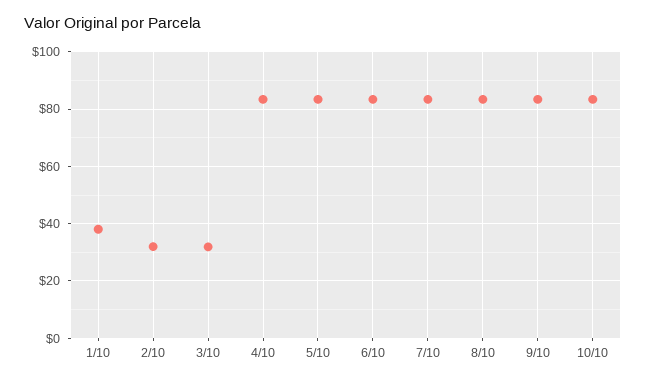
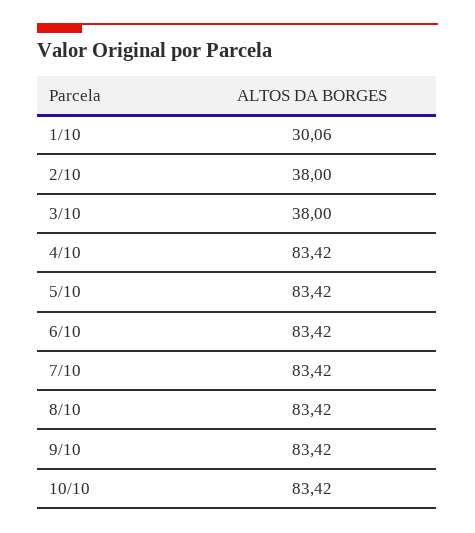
  {
-   "1/10": 37.5,
+   "1/10": 30.06,
-   "2/10": 32.5,
+   "2/10": 38,
-   "3/10": 32.5,
+   "3/10": 38,
    "4/10": 83.42,
    "5/10": 83.42,
    "6/10": 83.42,
    "7/10": 83.42,
    "8/10": 83.42,
    "9/10": 83.42,
    "10/10": 83.42
  }

